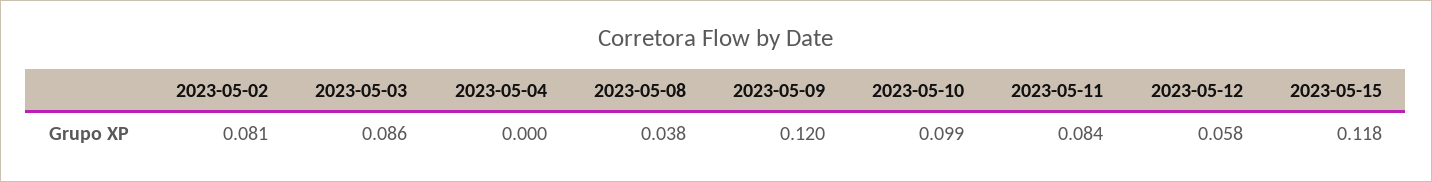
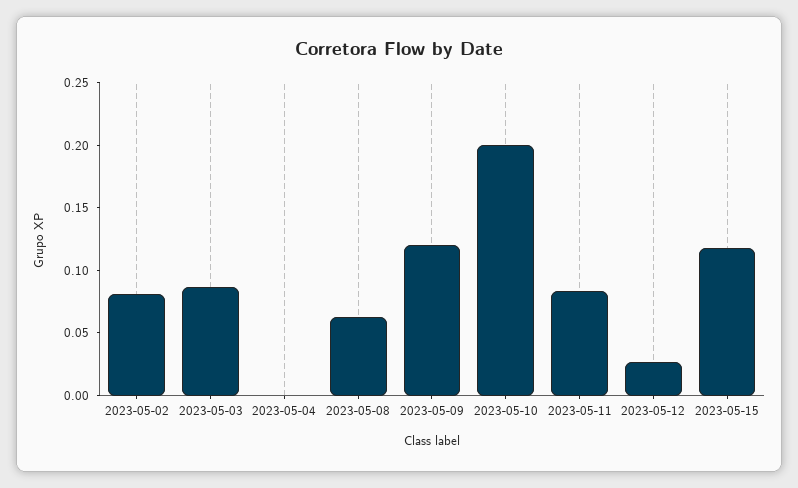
  {
    "2023-05-02": 0.081,
    "2023-05-03": 0.086,
    "2023-05-04": 0,
-   "2023-05-08": 0.038,
+   "2023-05-08": 0.06,
    "2023-05-09": 0.12,
-   "2023-05-10": 0.099,
+   "2023-05-10": 0.2,
    "2023-05-11": 0.084,
-   "2023-05-12": 0.058,
+   "2023-05-12": 0.03,
    "2023-05-15": 0.118
  }

